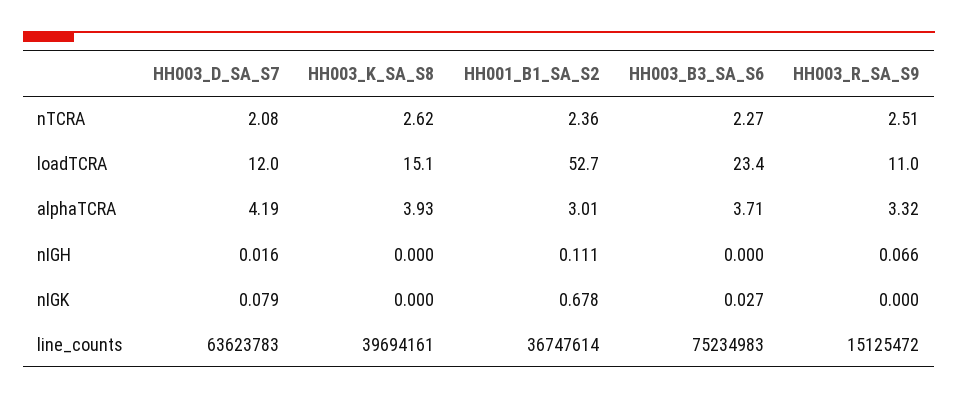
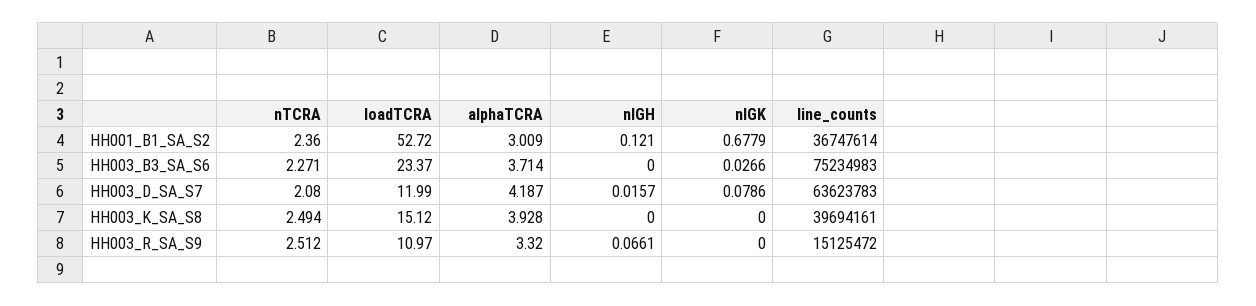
  {
    "HH003_D_SA_S7": {
      "nTCRA": 2.08,
      "loadTCRA": 11.99,
      "alphaTCRA": 4.187,
      "nIGH": 0.0157,
      "nIGK": 0.0786,
      "line_counts": 63623783
    },
    "HH003_K_SA_S8": {
-     "nTCRA": 2.62,
+     "nTCRA": 2.494,
      "loadTCRA": 15.12,
      "alphaTCRA": 3.928,
      "nIGH": 0,
      "nIGK": 0,
      "line_counts": 39694161
    },
    "HH001_B1_SA_S2": {
      "nTCRA": 2.36,
      "loadTCRA": 52.72,
      "alphaTCRA": 3.009,
-     "nIGH": 0.111,
+     "nIGH": 0.121,
      "nIGK": 0.6779,
      "line_counts": 36747614
    },
    "HH003_B3_SA_S6": {
      "nTCRA": 2.271,
      "loadTCRA": 23.37,
      "alphaTCRA": 3.714,
      "nIGH": 0,
      "nIGK": 0.0266,
      "line_counts": 75234983
    },
    "HH003_R_SA_S9": {
      "nTCRA": 2.512,
      "loadTCRA": 10.97,
      "alphaTCRA": 3.32,
      "nIGH": 0.0661,
      "nIGK": 0,
      "line_counts": 15125472
    }
  }

